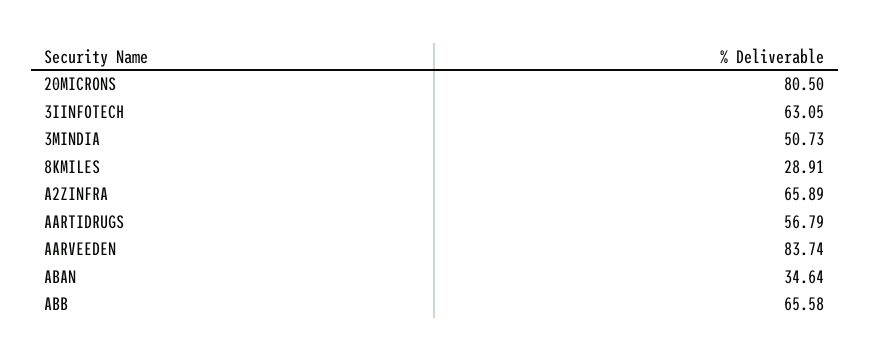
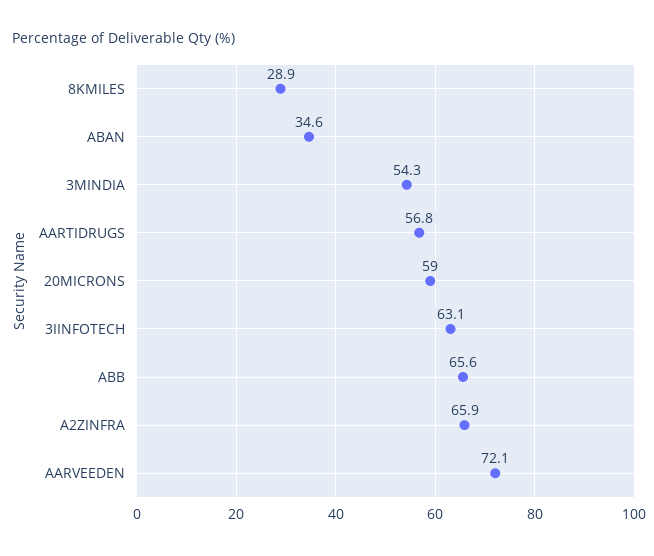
  {
-   "20MICRONS": 80.5,
+   "20MICRONS": 59,
    "3IINFOTECH": 63.05,
-   "3MINDIA": 50.73,
+   "3MINDIA": 54.3,
    "8KMILES": 28.91,
    "A2ZINFRA": 65.89,
    "AARTIDRUGS": 56.79,
-   "AARVEEDEN": 83.74,
+   "AARVEEDEN": 72.1,
    "ABAN": 34.64,
    "ABB": 65.58
  }

